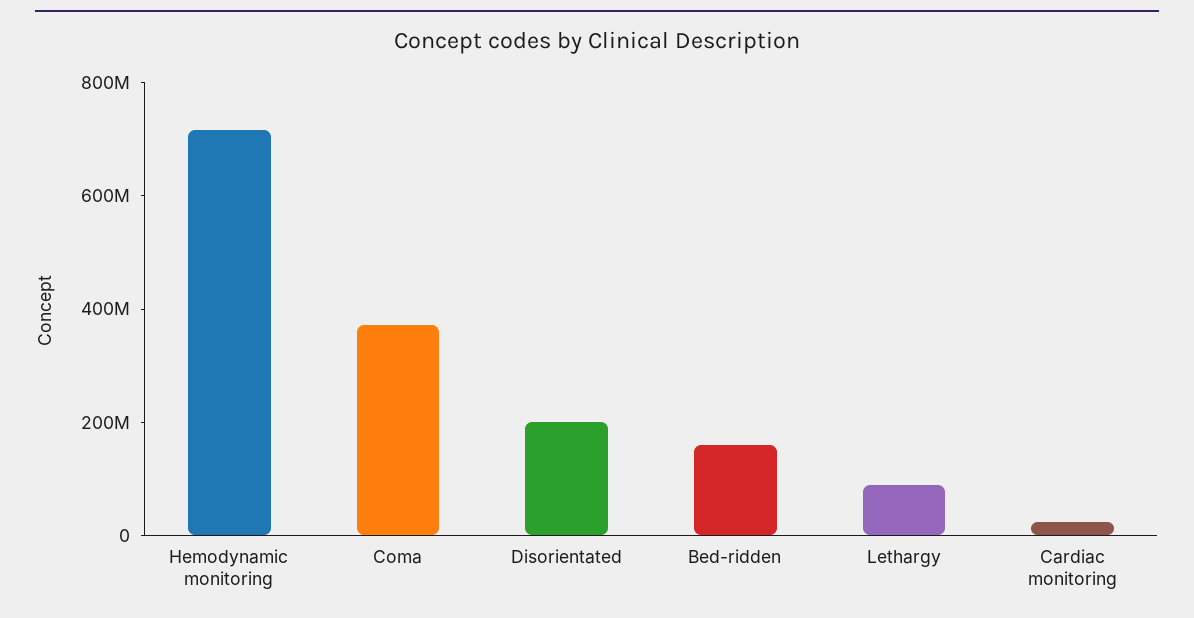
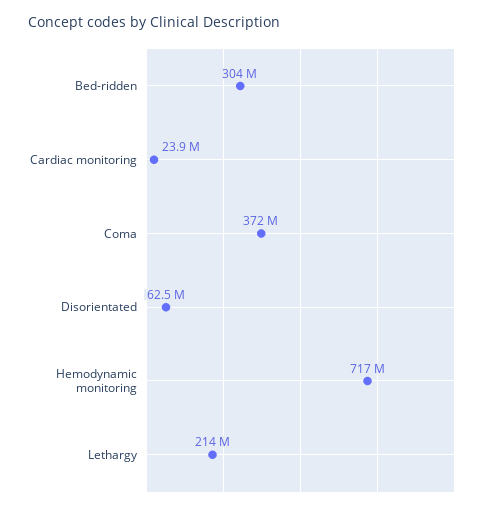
  {
    "Hemodynamic monitoring": 717000000,
    "Coma": 372000000,
-   "Disorientated": 200000000,
+   "Disorientated": 62500000,
-   "Bed-ridden": 150000000,
+   "Bed-ridden": 304000000,
-   "Lethargy": 100000000,
+   "Lethargy": 214000000,
    "Cardiac monitoring": 23900000
  }

